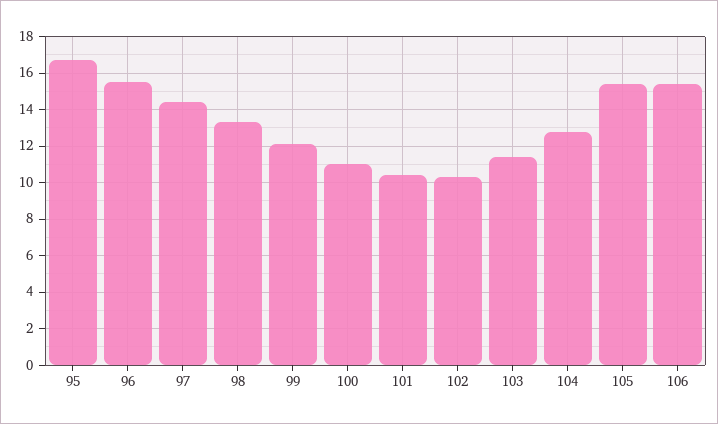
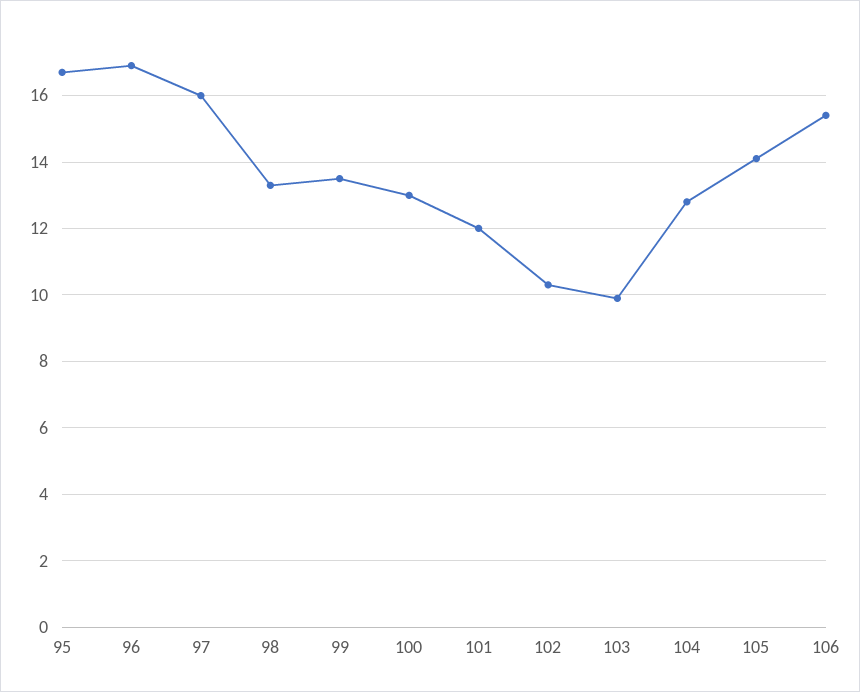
  {
    "95": 16.5,
-   "96": 15.5,
+   "96": 17,
-   "97": 14.5,
+   "97": 16,
    "98": 13.5,
-   "99": 12,
+   "99": 13.5,
-   "100": 11,
+   "100": 13,
-   "101": 10.5,
+   "101": 12,
    "102": 10.5,
-   "103": 11.5,
+   "103": 10,
    "104": 13,
-   "105": 15.5,
+   "105": 14,
    "106": 15.5
  }

